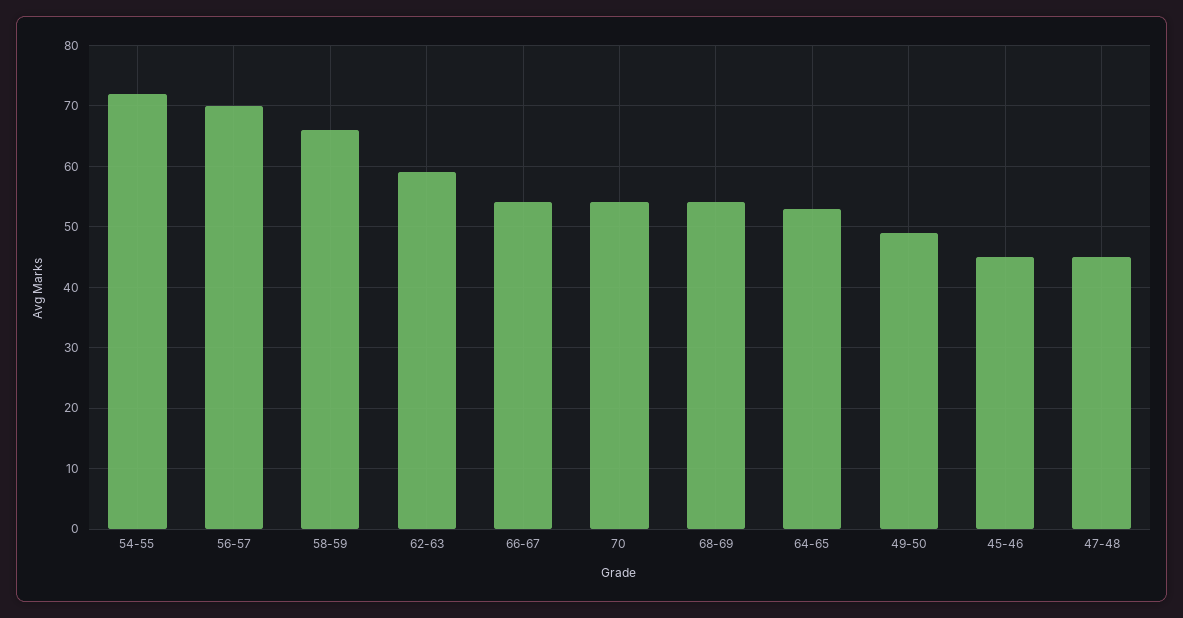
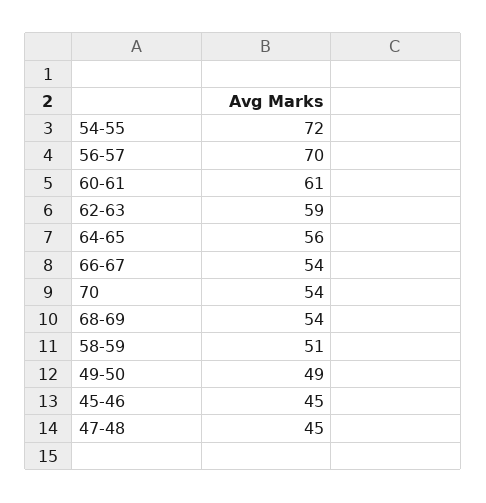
  {
    "54-55": 72,
    "56-57": 70,
-   "58-59": 66,
+   "58-59": 51,
    "62-63": 59,
    "66-67": 54,
    "70": 54,
    "68-69": 54,
-   "64-65": 53,
+   "64-65": 56,
    "49-50": 49,
    "45-46": 45,
-   "47-48": 45
+   "47-48": 45,
+   "60-61": 61
  }

